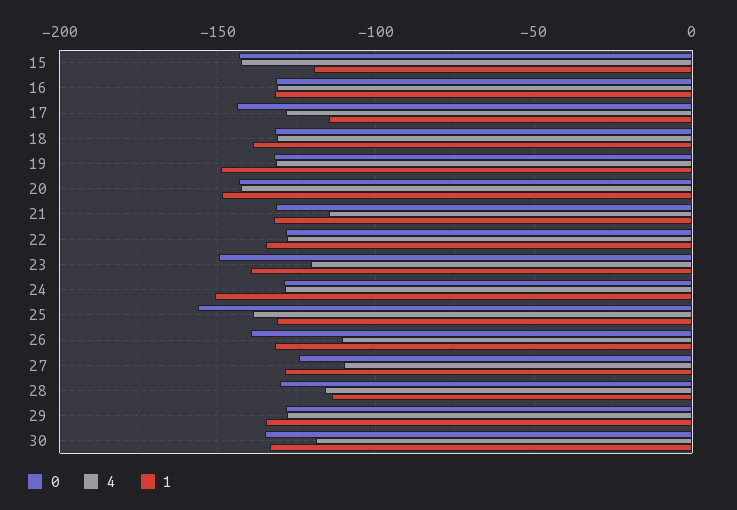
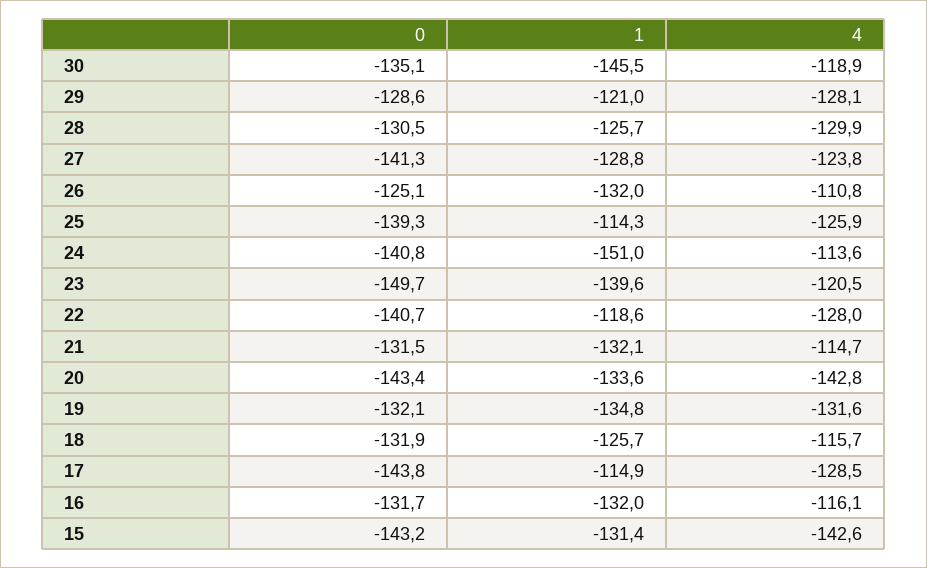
  {
    "0": {
      "15": -143.2,
      "16": -131.7,
      "17": -143.8,
      "18": -131.9,
      "19": -132.1,
      "20": -143.4,
      "21": -131.5,
-     "22": -130,
+     "22": -140.7,
      "23": -149.7,
-     "24": -130,
+     "24": -140.8,
-     "25": -155,
+     "25": -139.3,
-     "26": -140,
+     "26": -125.1,
-     "27": -125,
+     "27": -141.3,
      "28": -130.5,
      "29": -128.6,
      "30": -135.1
    },
    "4": {
      "15": -142.6,
-     "16": -130,
+     "16": -116.1,
      "17": -128.5,
-     "18": -130,
+     "18": -115.7,
      "19": -131.6,
      "20": -142.8,
      "21": -114.7,
      "22": -128,
      "23": -120.5,
-     "24": -130,
+     "24": -113.6,
-     "25": -140,
+     "25": -125.9,
      "26": -110.8,
-     "27": -110,
+     "27": -123.8,
-     "28": -115,
+     "28": -129.9,
      "29": -128.1,
      "30": -118.9
    },
    "1": {
-     "15": -120,
+     "15": -131.4,
      "16": -132,
      "17": -114.9,
-     "18": -140,
+     "18": -125.7,
-     "19": -150,
+     "19": -134.8,
-     "20": -150,
+     "20": -133.6,
      "21": -132.1,
-     "22": -135,
+     "22": -118.6,
      "23": -139.6,
      "24": -151,
-     "25": -130,
+     "25": -114.3,
      "26": -132,
      "27": -128.8,
-     "28": -115,
+     "28": -125.7,
-     "29": -135,
+     "29": -121,
-     "30": -135
+     "30": -145.5
    }
  }

